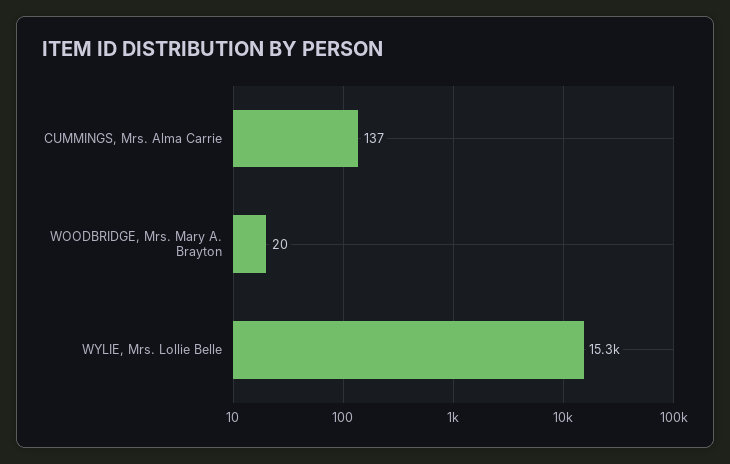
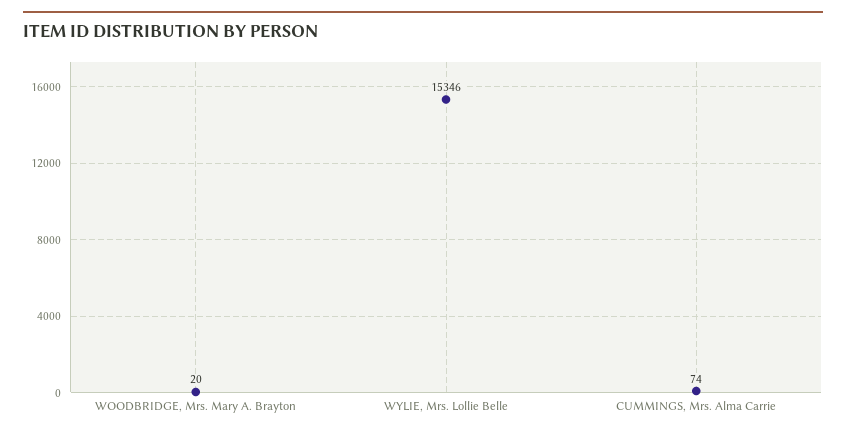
  {
-   "CUMMINGS, Mrs. Alma Carrie": 137,
+   "CUMMINGS, Mrs. Alma Carrie": 74,
    "WOODBRIDGE, Mrs. Mary A. Brayton": 20,
    "WYLIE, Mrs. Lollie Belle": 15346
  }

